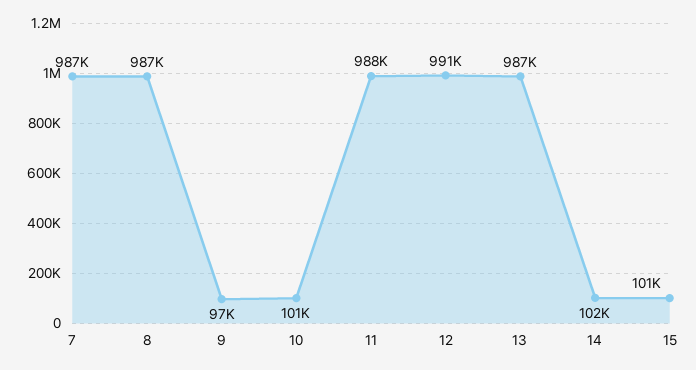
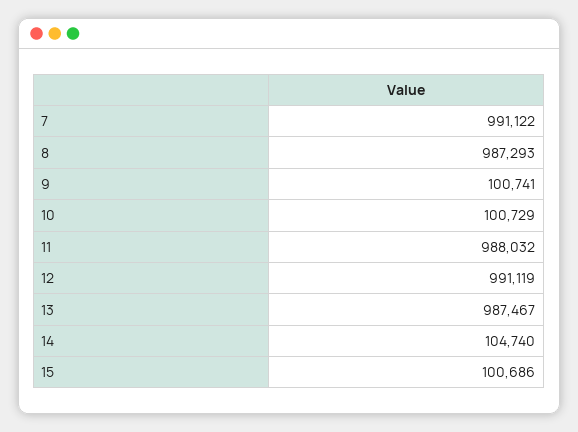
  {
-   "7": 987000,
+   "7": 991122,
    "8": 987293,
-   "9": 97000,
+   "9": 100741,
    "10": 100729,
    "11": 988032,
    "12": 991119,
    "13": 987467,
-   "14": 102000,
+   "14": 104740,
    "15": 100686
  }

